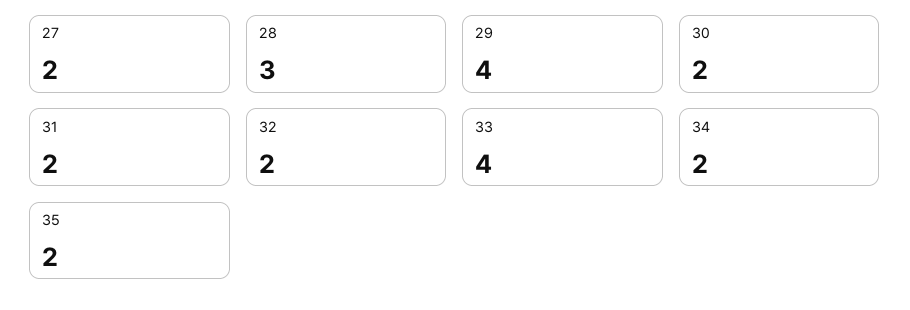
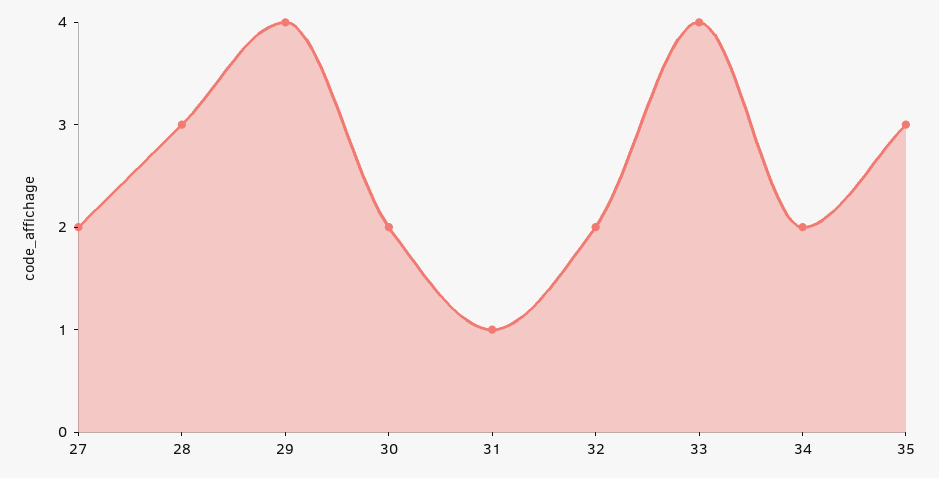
  {
    "27": 2,
    "28": 3,
    "29": 4,
    "30": 2,
-   "31": 2,
+   "31": 1,
    "32": 2,
    "33": 4,
    "34": 2,
-   "35": 2
+   "35": 3
  }

